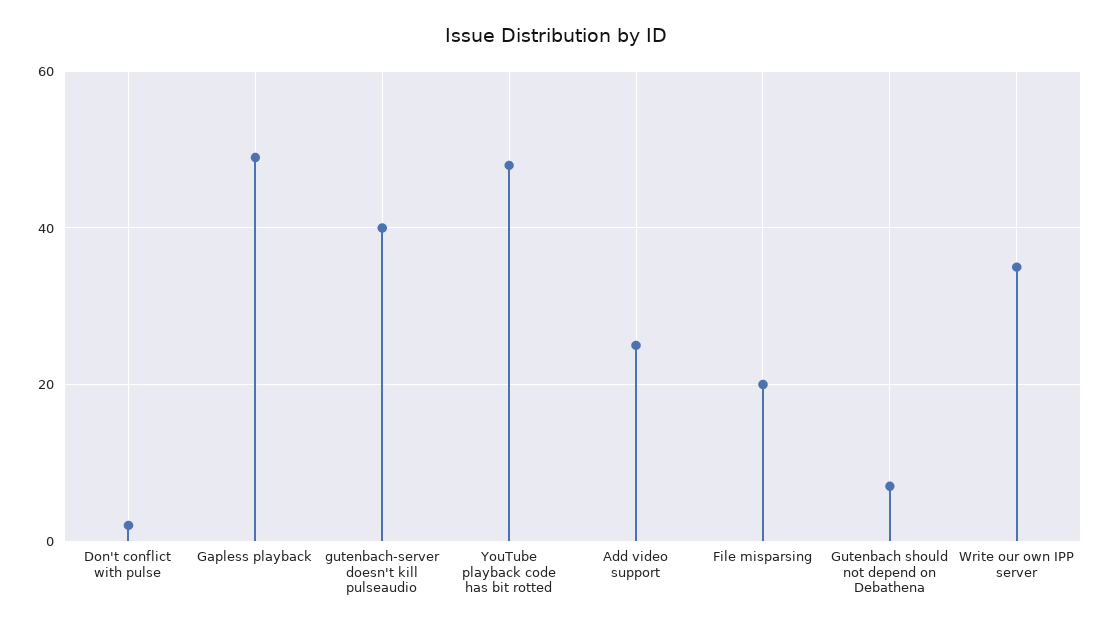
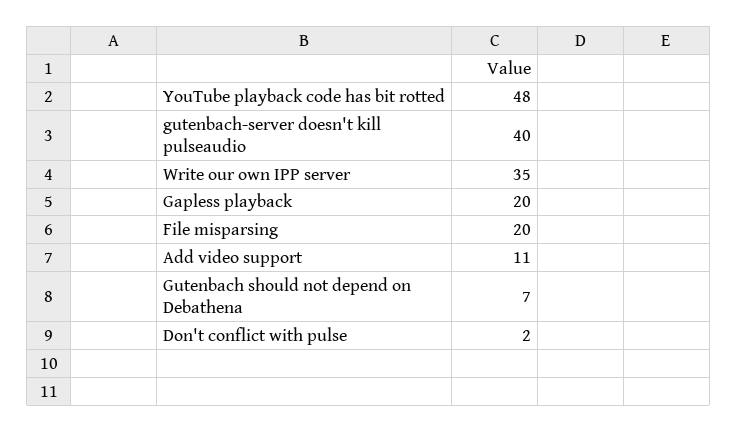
  {
    "Don't conflict with pulse": 2,
-   "Gapless playback": 50,
+   "Gapless playback": 20,
    "gutenbach-server doesn't kill pulseaudio": 40,
    "YouTube playback code has bit rotted": 48,
-   "Add video support": 25,
+   "Add video support": 11,
    "File misparsing": 20,
    "Gutenbach should not depend on Debathena": 7,
    "Write our own IPP server": 35
  }

